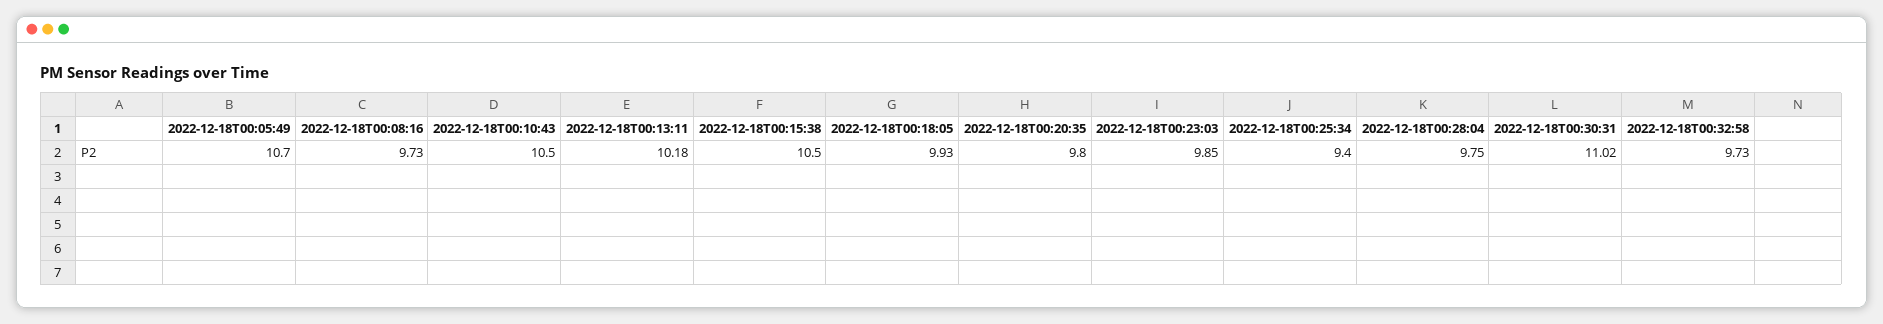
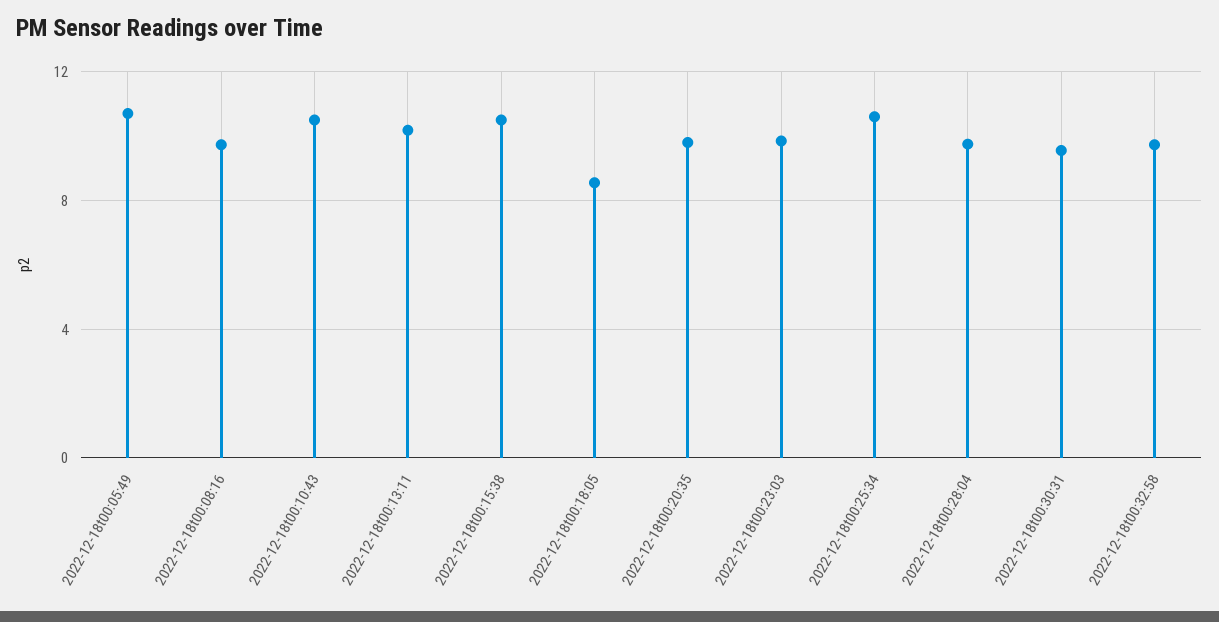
  {
    "2022-12-18T00:05:49": 10.7,
    "2022-12-18T00:08:16": 9.73,
    "2022-12-18T00:10:43": 10.5,
    "2022-12-18T00:13:11": 10.18,
    "2022-12-18T00:15:38": 10.5,
-   "2022-12-18T00:18:05": 9.93,
+   "2022-12-18T00:18:05": 8.5,
    "2022-12-18T00:20:35": 9.8,
    "2022-12-18T00:23:03": 9.85,
-   "2022-12-18T00:25:34": 9.4,
+   "2022-12-18T00:25:34": 10.5,
    "2022-12-18T00:28:04": 9.75,
-   "2022-12-18T00:30:31": 11.02,
+   "2022-12-18T00:30:31": 9.5,
    "2022-12-18T00:32:58": 9.73
  }

